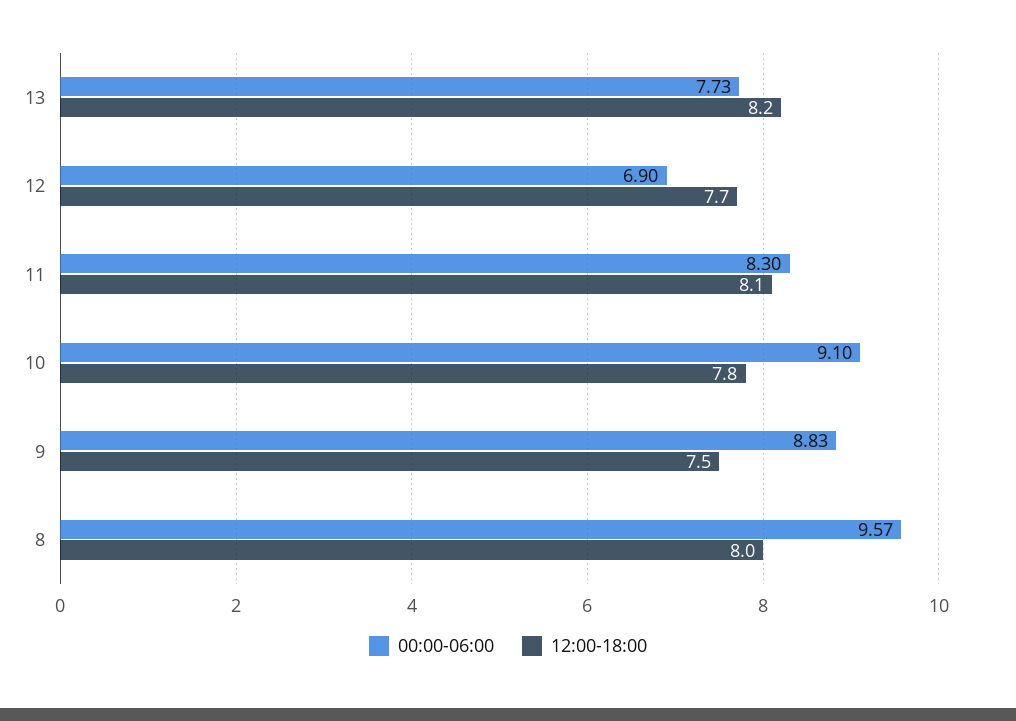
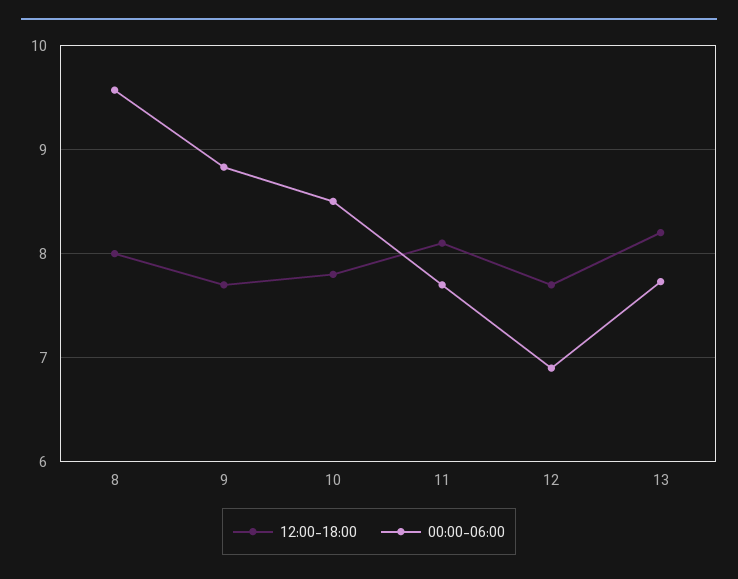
  {
    "00:00-06:00": {
      "13": 7.73,
      "12": 6.9,
-     "11": 8.3,
+     "11": 7.7,
-     "10": 9.1,
+     "10": 8.5,
      "9": 8.83,
      "8": 9.57
    },
    "12:00-18:00": {
      "13": 8.2,
      "12": 7.7,
      "11": 8.1,
      "10": 7.8,
-     "9": 7.5,
+     "9": 7.7,
      "8": 8
    }
  }

